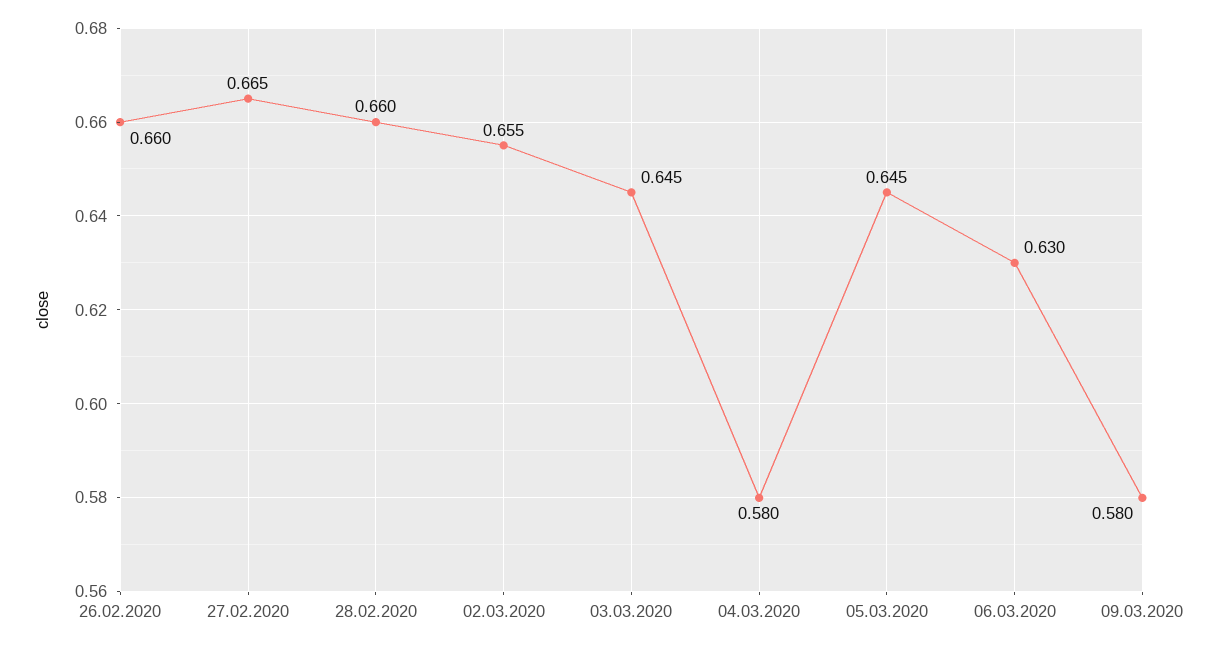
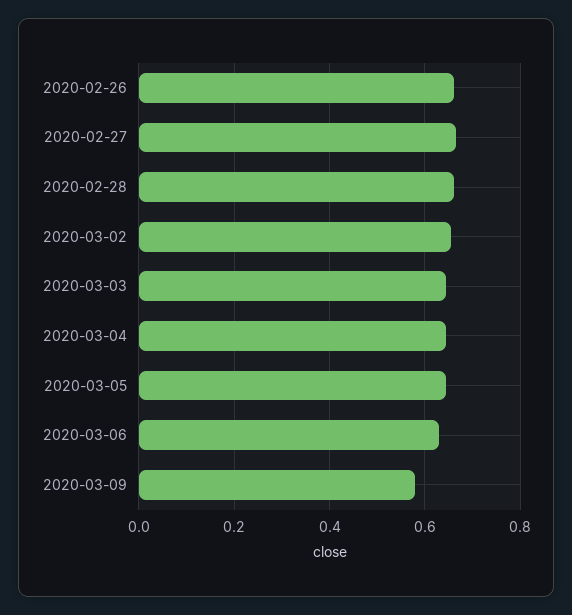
  {
    "26.02.2020": 0.66,
    "27.02.2020": 0.665,
    "28.02.2020": 0.66,
    "02.03.2020": 0.655,
    "03.03.2020": 0.645,
-   "04.03.2020": 0.58,
+   "04.03.2020": 0.64,
    "05.03.2020": 0.645,
    "06.03.2020": 0.63,
    "09.03.2020": 0.58
  }

